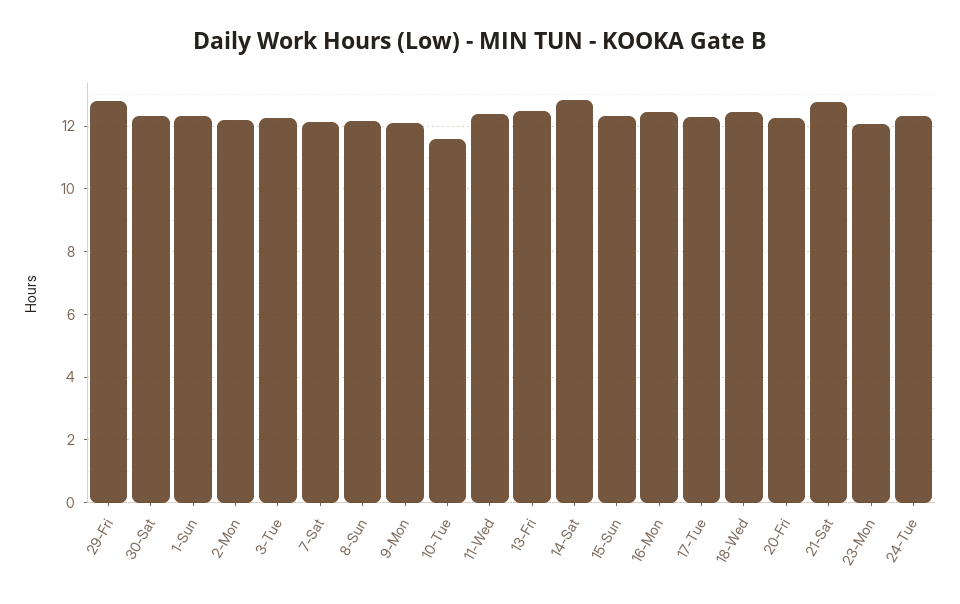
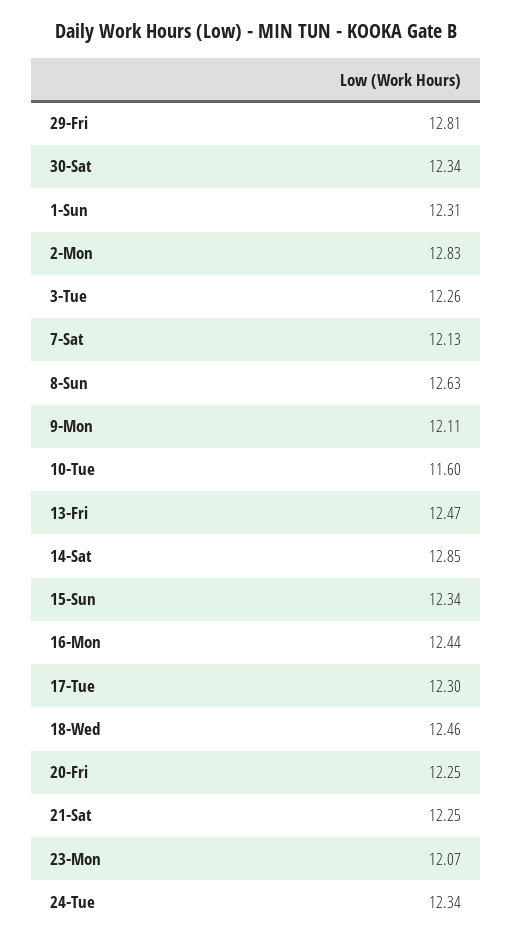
  {
    "29-Fri": 12.81,
    "30-Sat": 12.34,
    "1-Sun": 12.31,
-   "2-Mon": 12.2,
+   "2-Mon": 12.83,
    "3-Tue": 12.26,
    "7-Sat": 12.13,
-   "8-Sun": 12.2,
+   "8-Sun": 12.63,
    "9-Mon": 12.11,
    "10-Tue": 11.6,
-   "11-Wed": 12.4,
    "13-Fri": 12.47,
    "14-Sat": 12.85,
    "15-Sun": 12.34,
    "16-Mon": 12.44,
    "17-Tue": 12.3,
    "18-Wed": 12.46,
    "20-Fri": 12.25,
-   "21-Sat": 12.8,
+   "21-Sat": 12.25,
    "23-Mon": 12.07,
    "24-Tue": 12.34
  }

